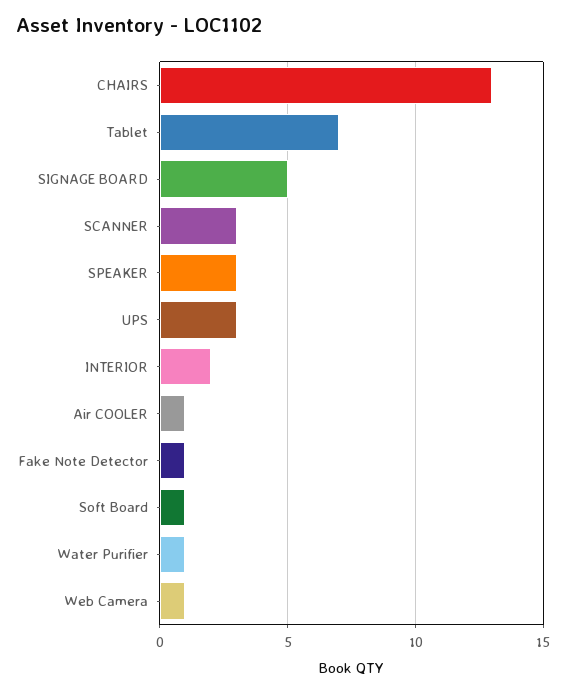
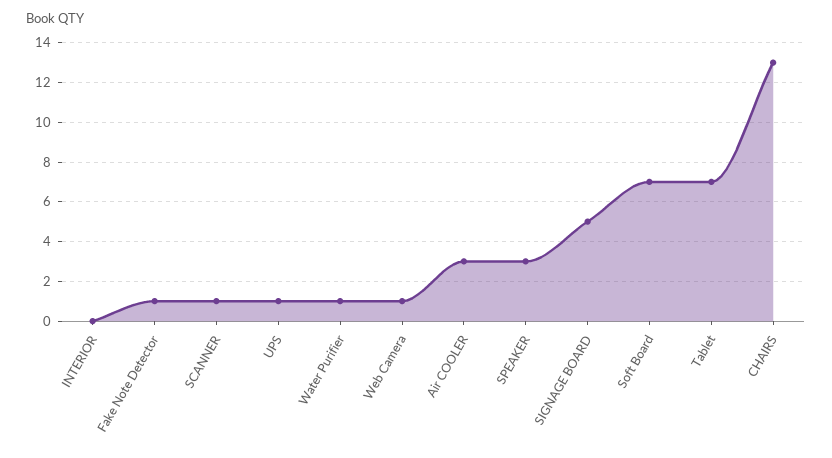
  {
    "CHAIRS": 13,
    "Tablet": 7,
    "SIGNAGE BOARD": 5,
-   "SCANNER": 3,
+   "SCANNER": 1,
    "SPEAKER": 3,
-   "UPS": 3,
+   "UPS": 1,
-   "INTERIOR": 2,
+   "INTERIOR": 0,
-   "Air COOLER": 1,
+   "Air COOLER": 3,
    "Fake Note Detector": 1,
-   "Soft Board": 1,
+   "Soft Board": 7,
    "Water Purifier": 1,
    "Web Camera": 1
  }

